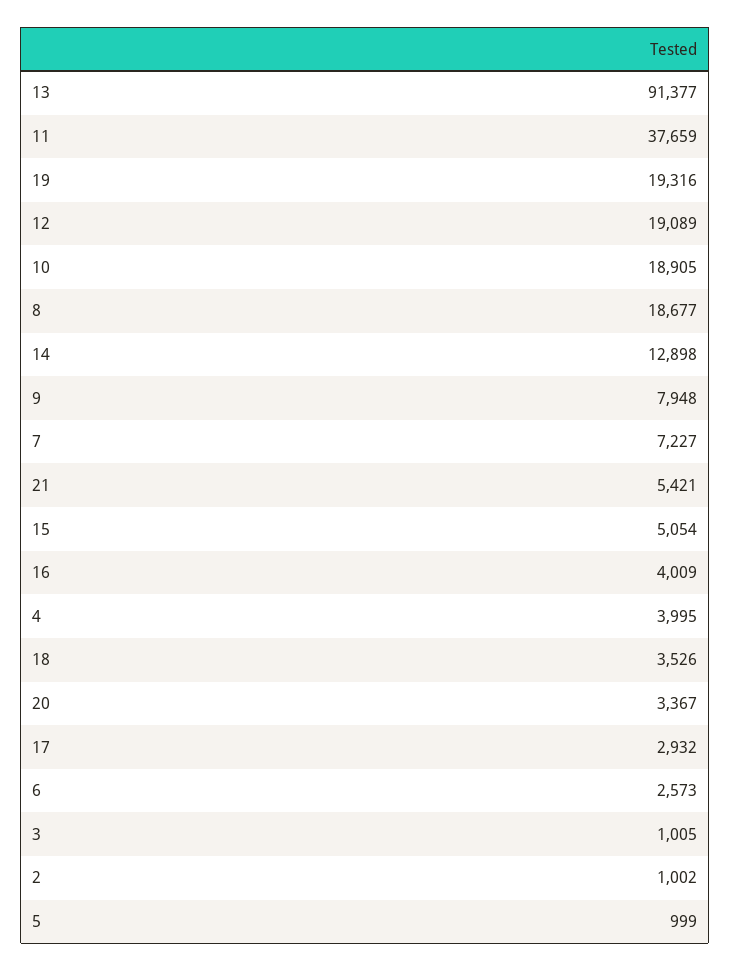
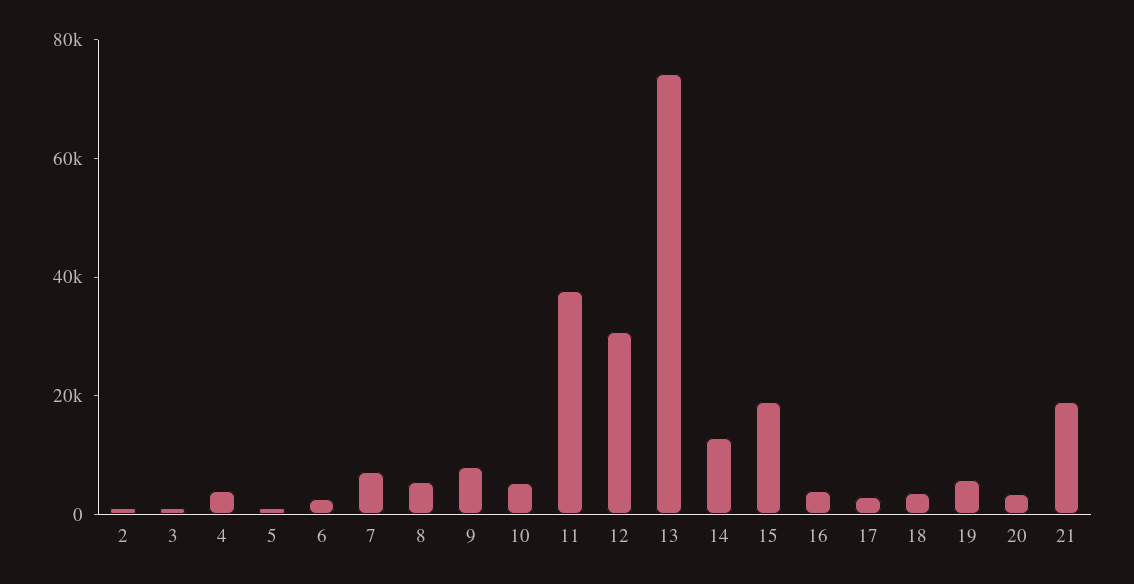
  {
-   "13": 91377,
+   "13": 75000,
    "11": 37659,
-   "19": 19316,
+   "19": 5000,
-   "12": 19089,
+   "12": 30000,
-   "10": 18905,
+   "10": 5000,
-   "8": 18677,
+   "8": 5000,
    "14": 12898,
    "9": 7948,
    "7": 7227,
-   "21": 5421,
+   "21": 20000,
-   "15": 5054,
+   "15": 20000,
    "16": 4009,
    "4": 3995,
    "18": 3526,
    "20": 3367,
    "17": 2932,
    "6": 2573,
    "3": 1005,
    "2": 1002,
    "5": 999
  }

